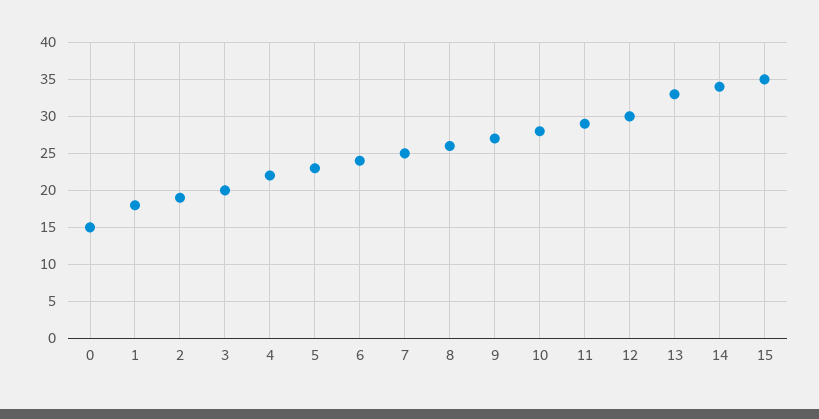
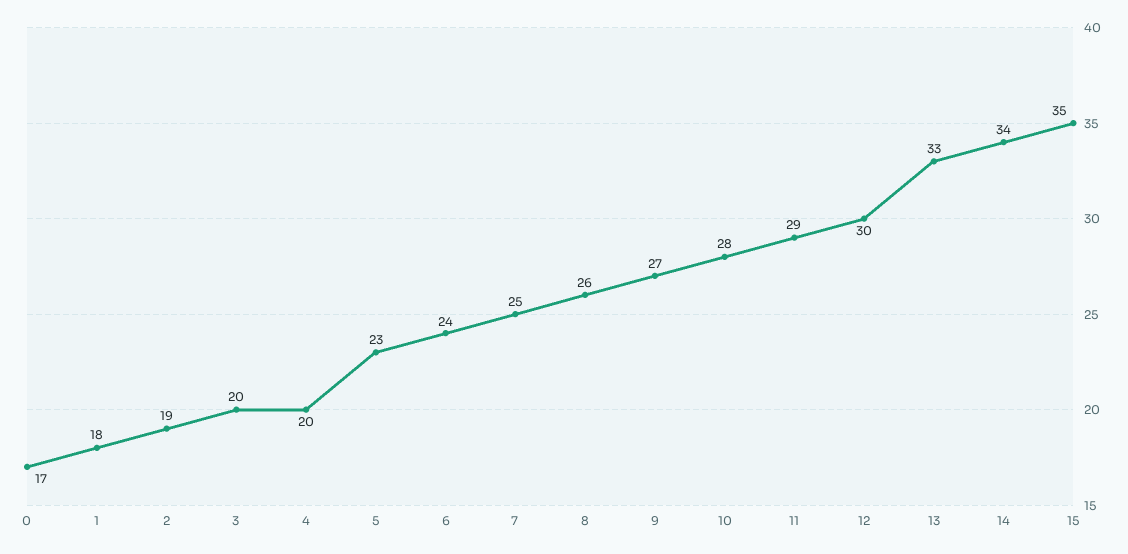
  {
-   "0": 15,
+   "0": 17,
    "1": 18,
    "2": 19,
    "3": 20,
-   "4": 22,
+   "4": 20,
    "5": 23,
    "6": 24,
    "7": 25,
    "8": 26,
    "9": 27,
    "10": 28,
    "11": 29,
    "12": 30,
    "13": 33,
    "14": 34,
    "15": 35
  }

